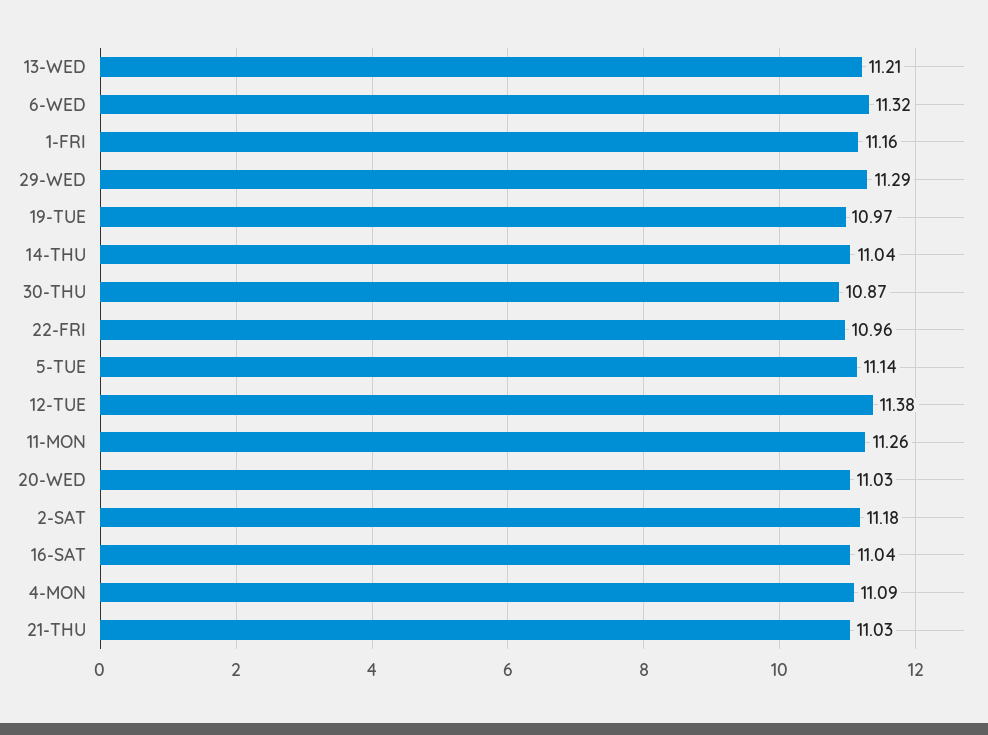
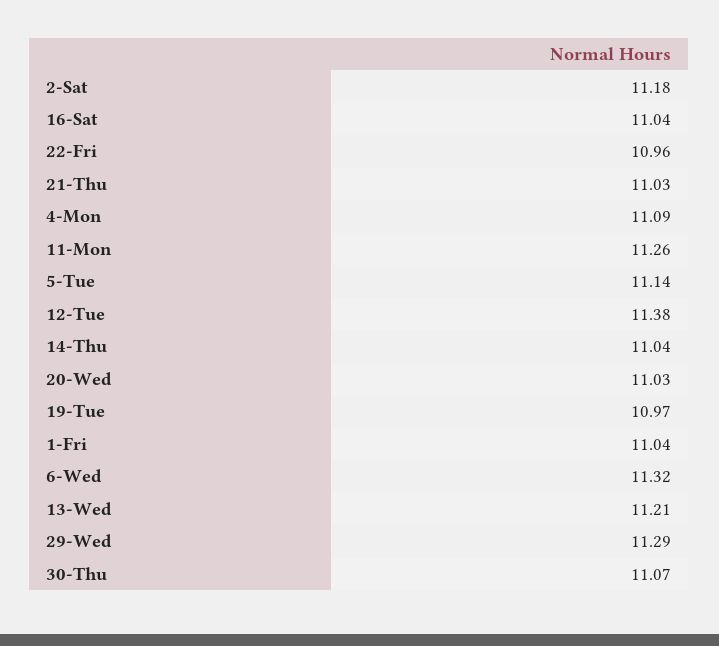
  {
    "13-WED": 11.21,
    "6-WED": 11.32,
-   "1-FRI": 11.16,
+   "1-FRI": 11.04,
    "29-WED": 11.29,
    "19-TUE": 10.97,
    "14-THU": 11.04,
-   "30-THU": 10.87,
+   "30-THU": 11.07,
    "22-FRI": 10.96,
    "5-TUE": 11.14,
    "12-TUE": 11.38,
    "11-MON": 11.26,
    "20-WED": 11.03,
    "2-SAT": 11.18,
    "16-SAT": 11.04,
    "4-MON": 11.09,
    "21-THU": 11.03
  }

